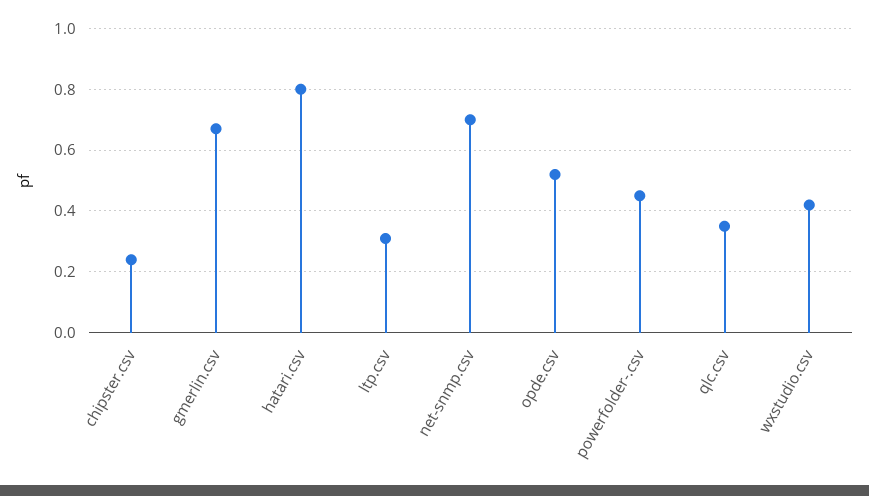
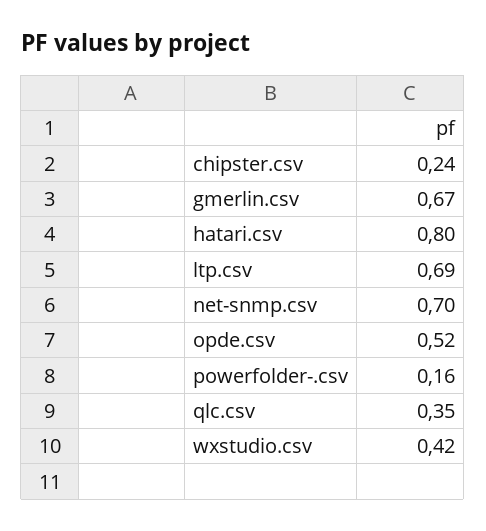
  {
    "chipster.csv": 0.24,
    "gmerlin.csv": 0.67,
    "hatari.csv": 0.8,
-   "ltp.csv": 0.3,
+   "ltp.csv": 0.69,
    "net-snmp.csv": 0.7,
    "opde.csv": 0.52,
-   "powerfolder-.csv": 0.45,
+   "powerfolder-.csv": 0.16,
    "qlc.csv": 0.35,
    "wxstudio.csv": 0.42
  }

